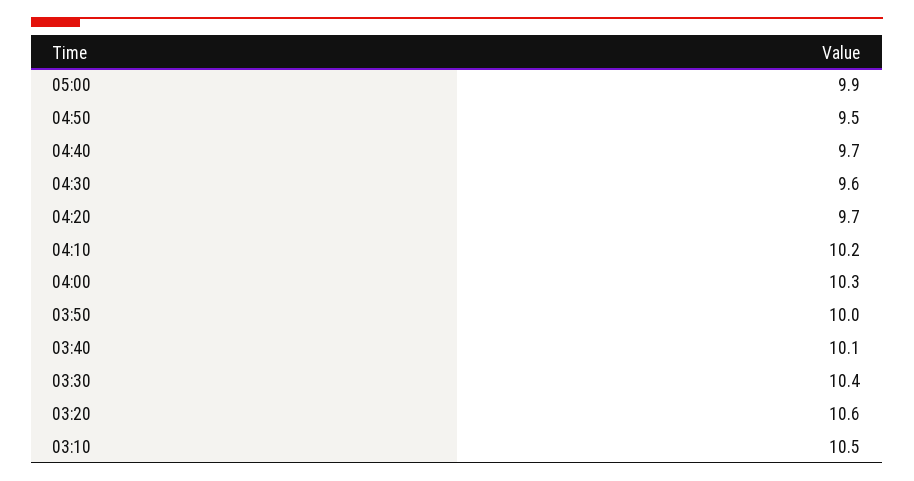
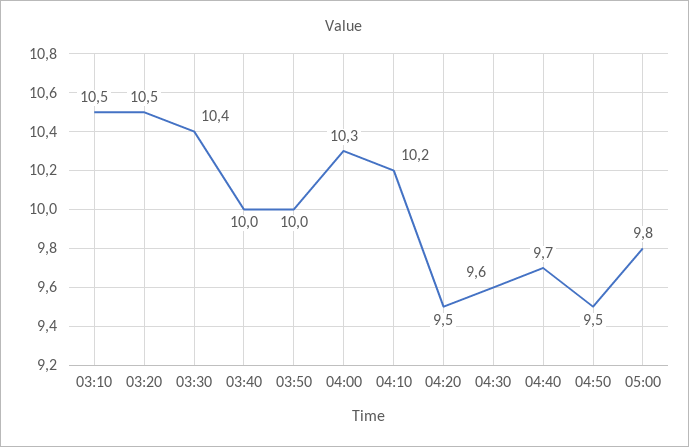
  {
-   "05:00": 9.9,
+   "05:00": 9.8,
    "04:50": 9.5,
    "04:40": 9.7,
    "04:30": 9.6,
-   "04:20": 9.7,
+   "04:20": 9.5,
    "04:10": 10.2,
    "04:00": 10.3,
    "03:50": 10,
-   "03:40": 10.1,
+   "03:40": 10,
    "03:30": 10.4,
-   "03:20": 10.6,
+   "03:20": 10.5,
    "03:10": 10.5
  }

